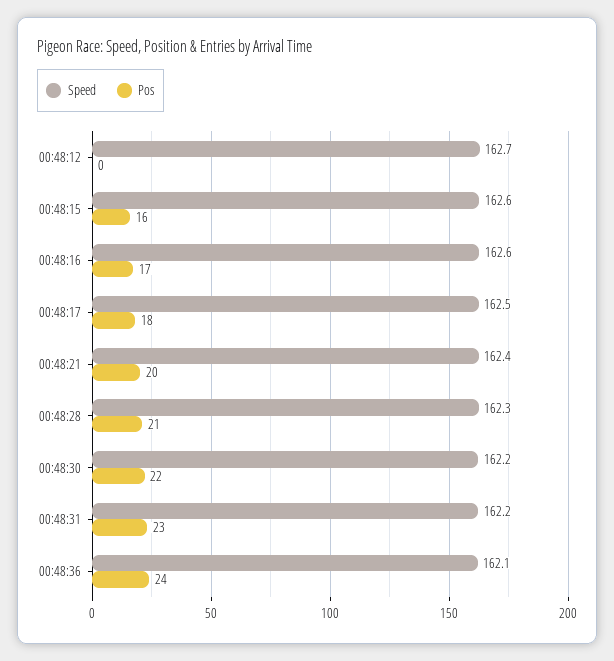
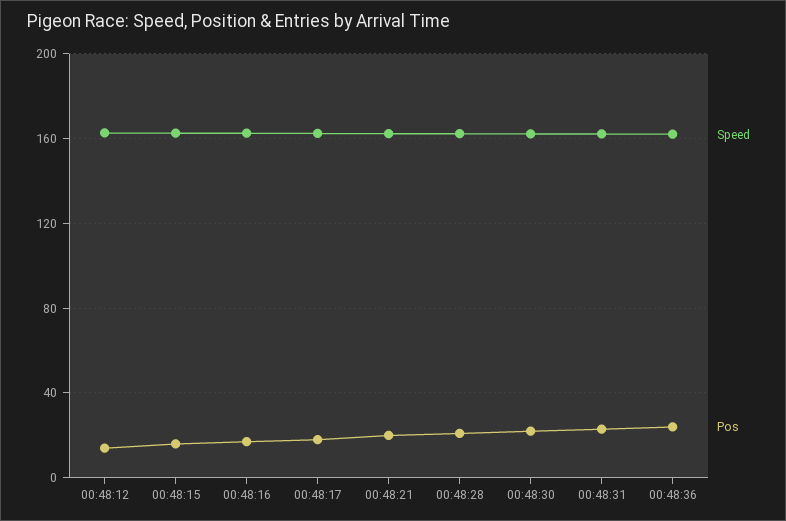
  {
    "Speed": {
      "00:48:12": 162.7,
      "00:48:15": 162.6,
      "00:48:16": 162.6,
      "00:48:17": 162.5,
      "00:48:21": 162.4,
      "00:48:28": 162.3,
      "00:48:30": 162.2,
      "00:48:31": 162.2,
      "00:48:36": 162.1
    },
    "Pos": {
-     "00:48:12": 0,
+     "00:48:12": 15,
      "00:48:15": 16,
      "00:48:16": 17,
      "00:48:17": 18,
      "00:48:21": 20,
      "00:48:28": 21,
      "00:48:30": 22,
      "00:48:31": 23,
      "00:48:36": 24
    }
  }

